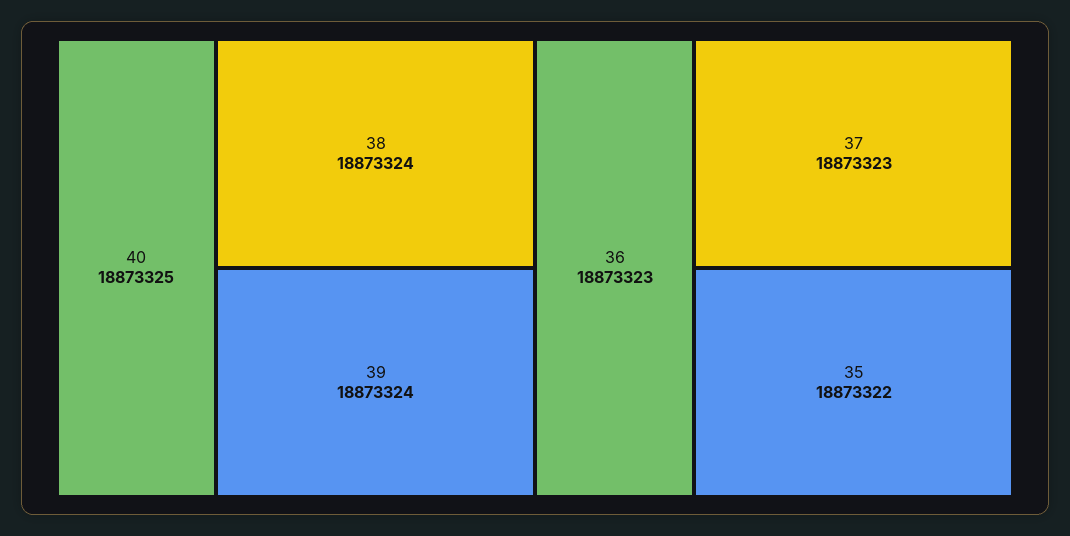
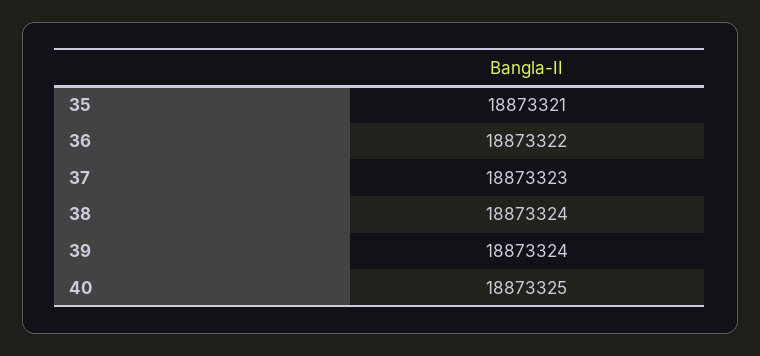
  {
    "40": 18873325,
    "38": 18873324,
    "39": 18873324,
-   "36": 18873323,
+   "36": 18873322,
    "37": 18873323,
-   "35": 18873322
+   "35": 18873321
  }

